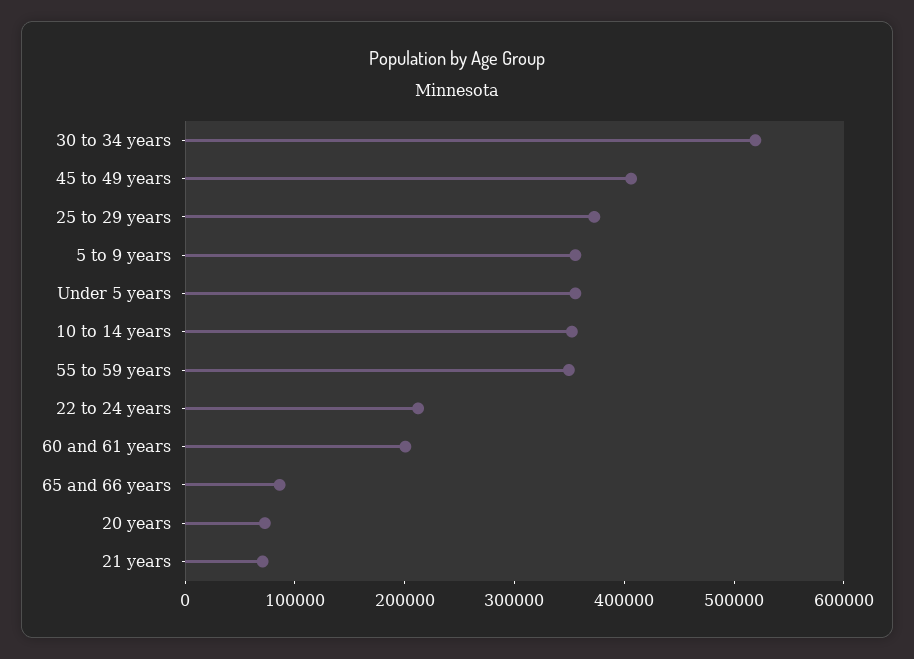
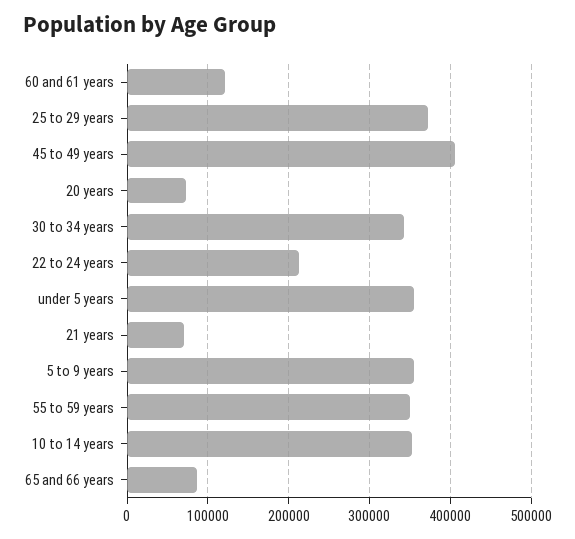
  {
-   "30 to 34 years": 520000,
+   "30 to 34 years": 340000,
    "45 to 49 years": 410000,
    "25 to 29 years": 370000,
    "5 to 9 years": 360000,
    "Under 5 years": 360000,
    "10 to 14 years": 350000,
    "55 to 59 years": 350000,
    "22 to 24 years": 210000,
-   "60 and 61 years": 200000,
+   "60 and 61 years": 120000,
    "65 and 66 years": 90000,
    "20 years": 70000,
    "21 years": 70000
  }

